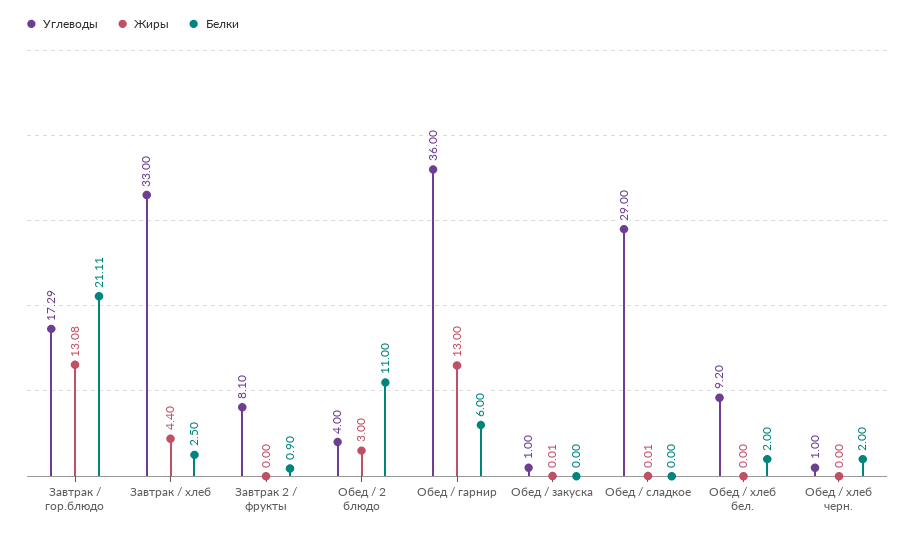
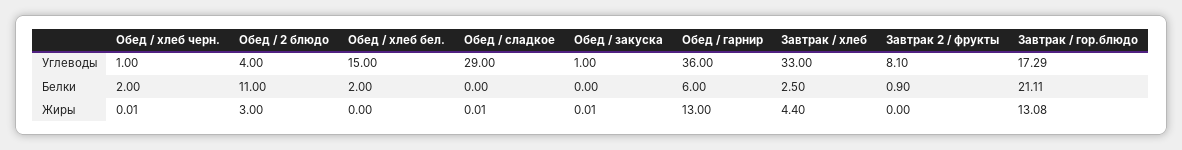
  {
    "Углеводы": {
      "Завтрак / гор.блюдо": 17.29,
      "Завтрак / хлеб": 33,
      "Завтрак 2 / фрукты": 8.1,
      "Обед / 2 блюдо": 4,
      "Обед / гарнир": 36,
      "Обед / закуска": 1,
      "Обед / сладкое": 29,
-     "Обед / хлеб бел.": 9.2,
+     "Обед / хлеб бел.": 15,
      "Обед / хлеб черн.": 1
    },
    "Жиры": {
      "Завтрак / гор.блюдо": 13.08,
      "Завтрак / хлеб": 4.4,
      "Завтрак 2 / фрукты": 0,
      "Обед / 2 блюдо": 3,
      "Обед / гарнир": 13,
      "Обед / закуска": 0.01,
      "Обед / сладкое": 0.01,
      "Обед / хлеб бел.": 0,
-     "Обед / хлеб черн.": 0
+     "Обед / хлеб черн.": 0.01
    },
    "Белки": {
      "Завтрак / гор.блюдо": 21.11,
      "Завтрак / хлеб": 2.5,
      "Завтрак 2 / фрукты": 0.9,
      "Обед / 2 блюдо": 11,
      "Обед / гарнир": 6,
      "Обед / закуска": 0,
      "Обед / сладкое": 0,
      "Обед / хлеб бел.": 2,
      "Обед / хлеб черн.": 2
    }
  }

